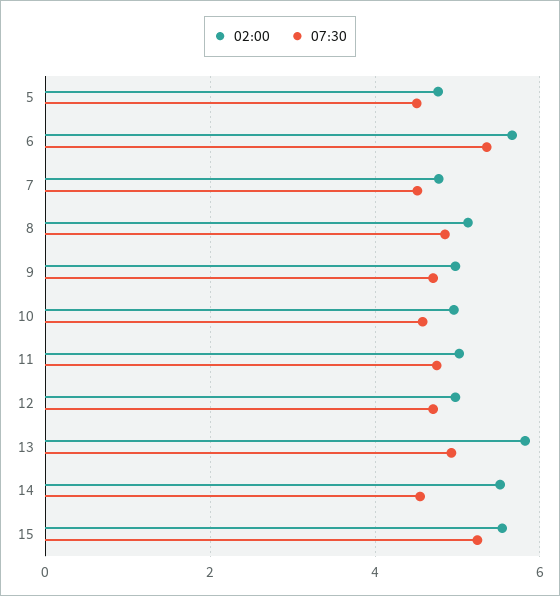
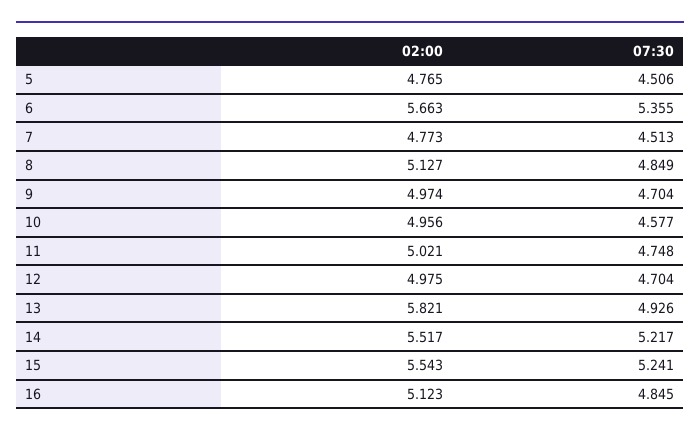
  {
    "02:00": {
      "5": 4.765,
      "6": 5.663,
      "7": 4.773,
      "8": 5.127,
      "9": 4.974,
      "10": 4.956,
      "11": 5.021,
      "12": 4.975,
      "13": 5.821,
      "14": 5.517,
-     "15": 5.543
+     "15": 5.543,
+     "16": 5.123
    },
    "07:30": {
      "5": 4.506,
      "6": 5.355,
      "7": 4.513,
      "8": 4.849,
      "9": 4.704,
      "10": 4.577,
      "11": 4.748,
      "12": 4.704,
      "13": 4.926,
-     "14": 4.6,
+     "14": 5.217,
-     "15": 5.241
+     "15": 5.241,
+     "16": 4.845
    }
  }

